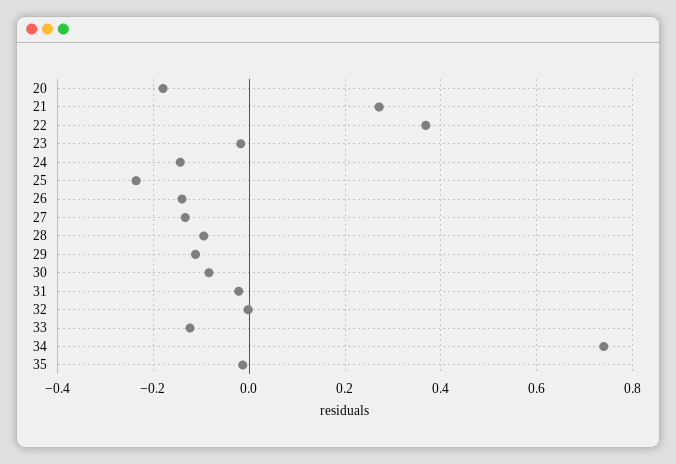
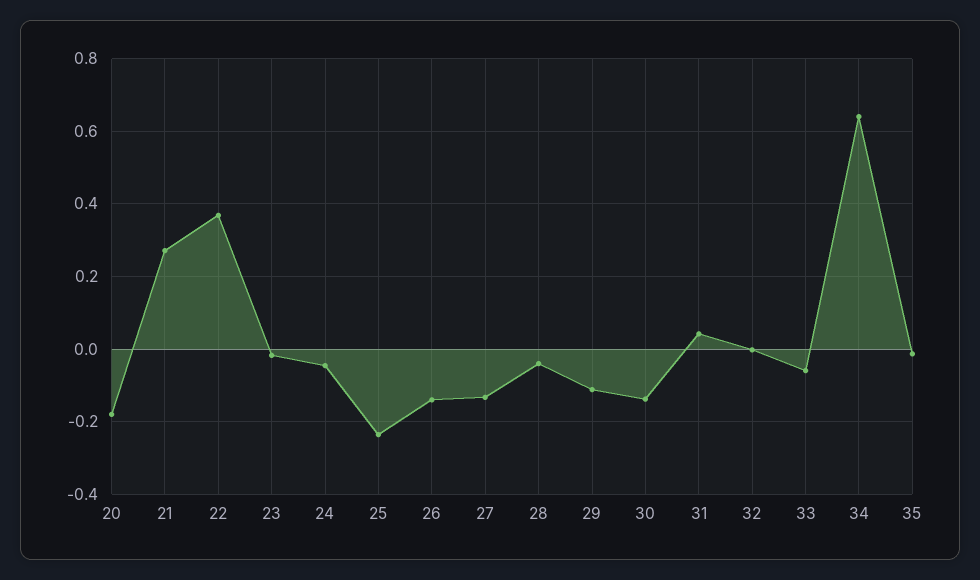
  {
    "20": -0.18,
    "21": 0.28,
    "22": 0.36,
    "23": -0.02,
-   "24": -0.14,
+   "24": -0.04,
    "25": -0.24,
    "26": -0.14,
    "27": -0.14,
-   "28": -0.1,
+   "28": -0.04,
    "29": -0.12,
-   "30": -0.08,
+   "30": -0.14,
-   "31": -0.02,
+   "31": 0.04,
    "32": 0,
-   "33": -0.12,
+   "33": -0.06,
-   "34": 0.74,
+   "34": 0.64,
    "35": -0.02
  }

